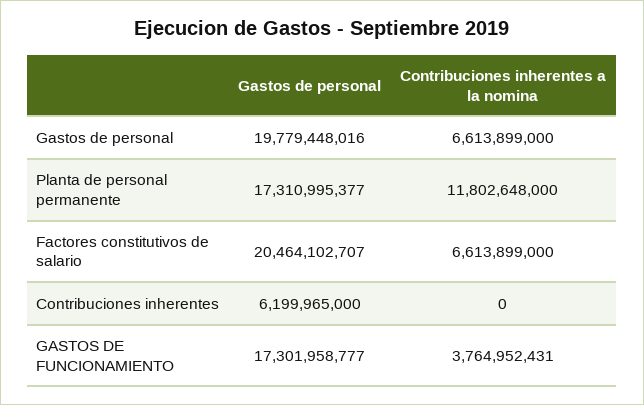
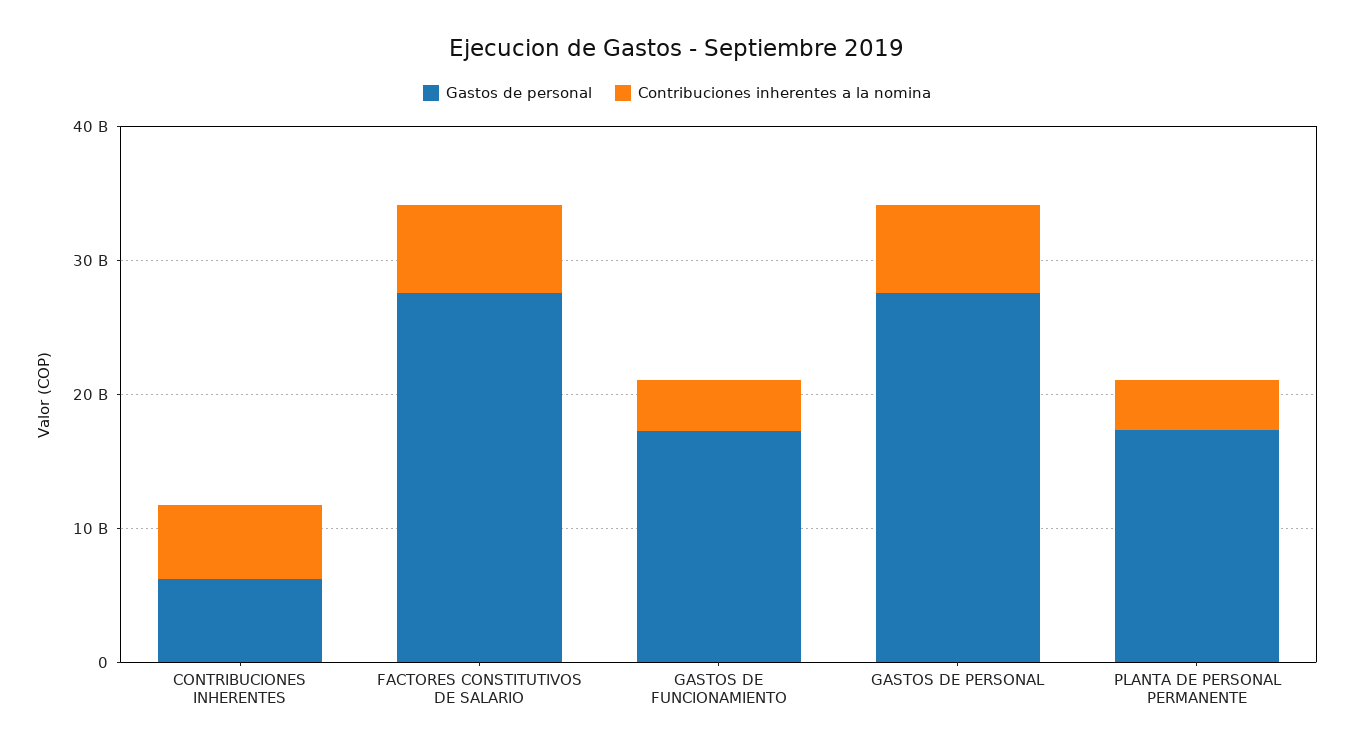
  {
    "Gastos de personal": {
-     "Gastos de personal": 19779448016,
+     "Gastos de personal": 28000000000,
      "Planta de personal permanente": 17310995377,
-     "Factores constitutivos de salario": 20464102707,
+     "Factores constitutivos de salario": 28000000000,
      "Contribuciones inherentes": 6199965000,
      "GASTOS DE FUNCIONAMIENTO": 17301958777
    },
    "Contribuciones inherentes a la nomina": {
      "Gastos de personal": 6613899000,
-     "Planta de personal permanente": 11802648000,
+     "Planta de personal permanente": 4000000000,
      "Factores constitutivos de salario": 6613899000,
-     "Contribuciones inherentes": 0,
+     "Contribuciones inherentes": 6000000000,
      "GASTOS DE FUNCIONAMIENTO": 3764952431
    }
  }

